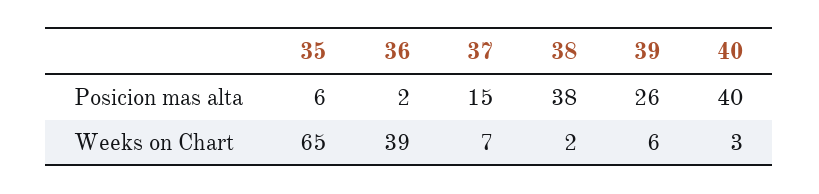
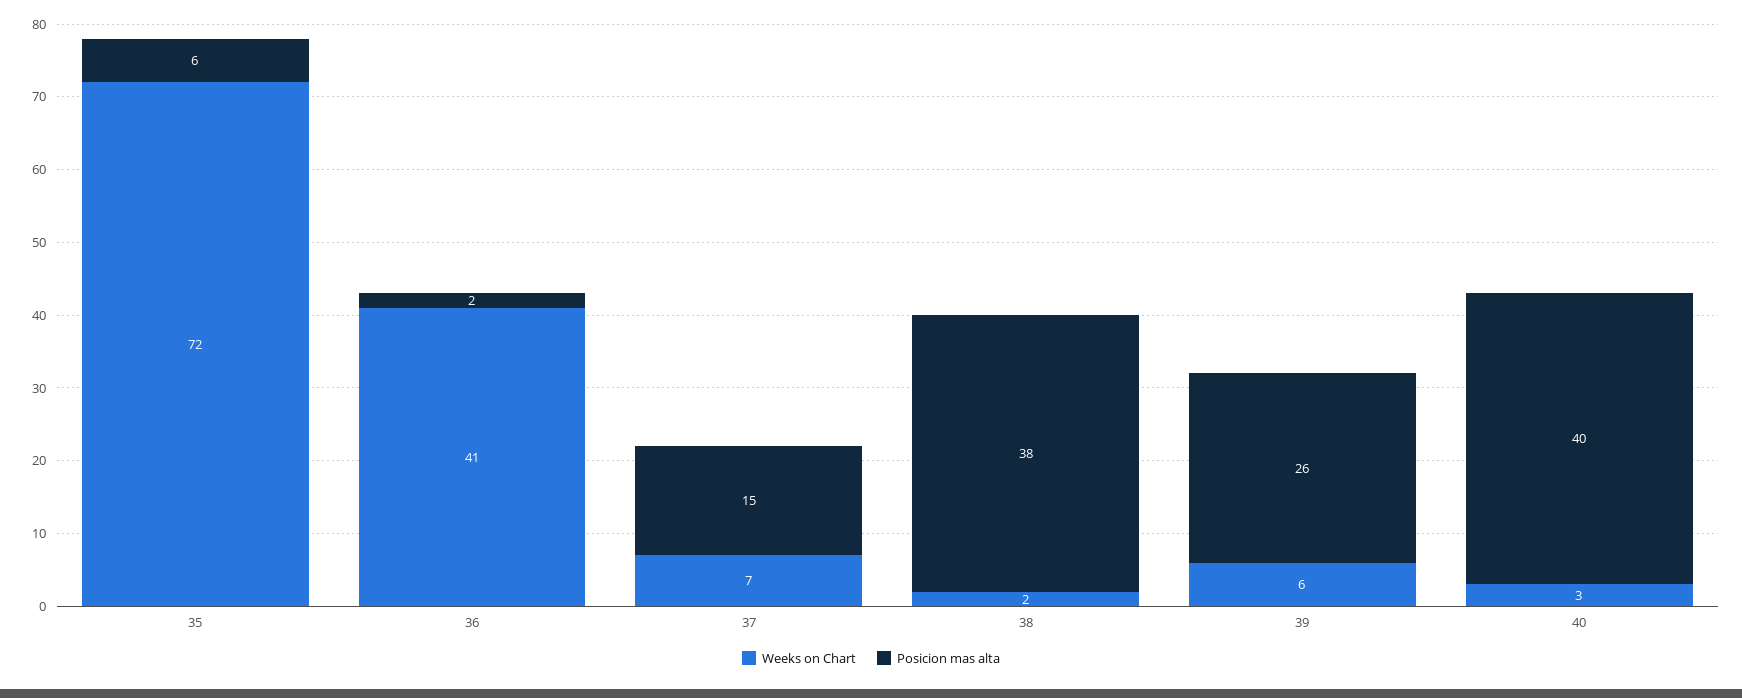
  {
    "Posicion mas alta": {
      "35": 6,
      "36": 2,
      "37": 15,
      "38": 38,
      "39": 26,
      "40": 40
    },
    "Weeks on Chart": {
-     "35": 65,
+     "35": 72,
-     "36": 39,
+     "36": 41,
      "37": 7,
      "38": 2,
      "39": 6,
      "40": 3
    }
  }

